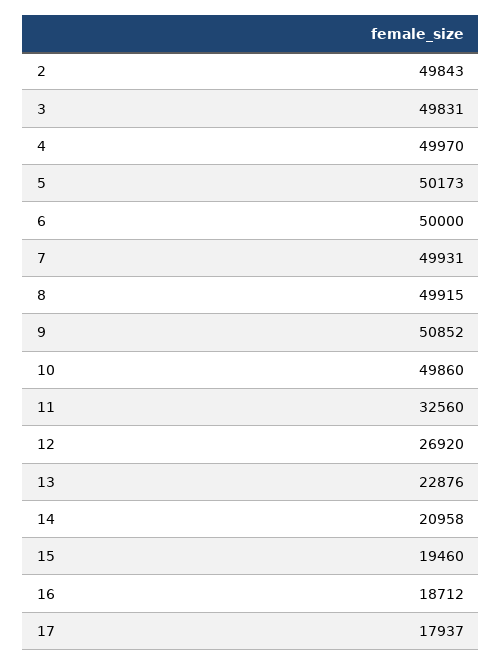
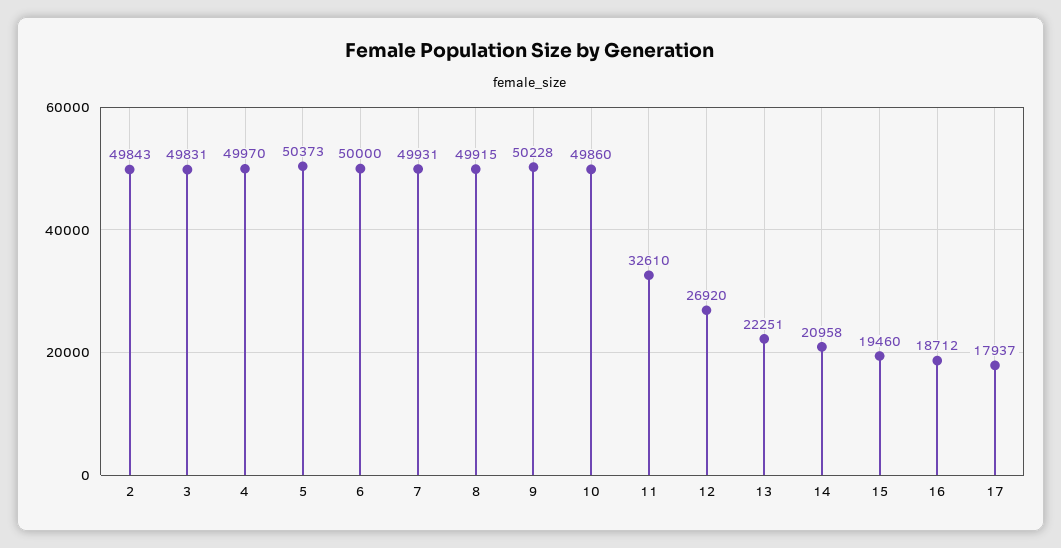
  {
    "2": 49843,
    "3": 49831,
    "4": 49970,
-   "5": 50173,
+   "5": 50373,
    "6": 50000,
    "7": 49931,
    "8": 49915,
-   "9": 50852,
+   "9": 50228,
    "10": 49860,
-   "11": 32560,
+   "11": 32610,
    "12": 26920,
-   "13": 22876,
+   "13": 22251,
    "14": 20958,
    "15": 19460,
    "16": 18712,
    "17": 17937
  }

